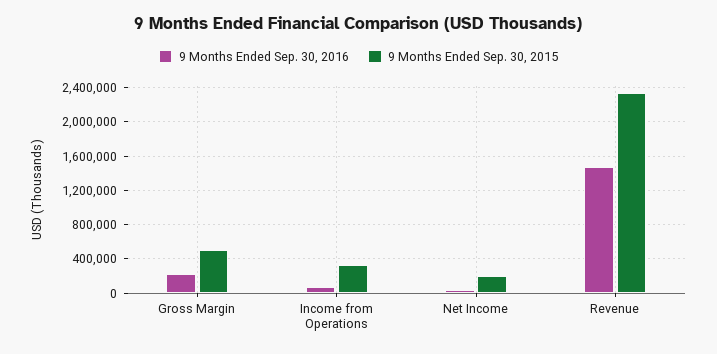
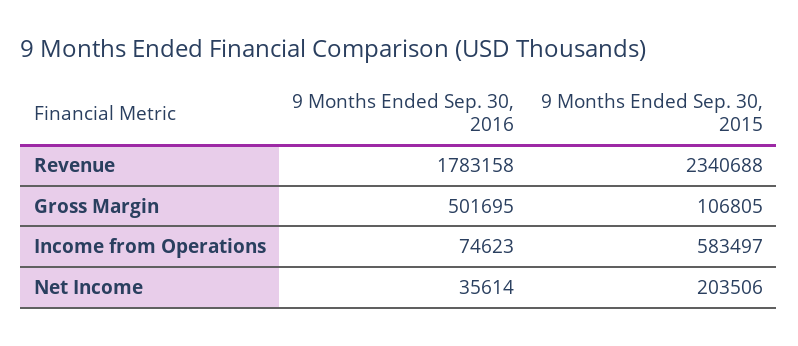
  {
    "9 Months Ended Sep. 30, 2016": {
-     "Gross Margin": 200000,
+     "Gross Margin": 501695,
      "Income from Operations": 74623,
      "Net Income": 35614,
-     "Revenue": 1500000
+     "Revenue": 1783158
    },
    "9 Months Ended Sep. 30, 2015": {
-     "Gross Margin": 500000,
+     "Gross Margin": 106805,
-     "Income from Operations": 300000,
+     "Income from Operations": 583497,
      "Net Income": 203506,
      "Revenue": 2340688
    }
  }

